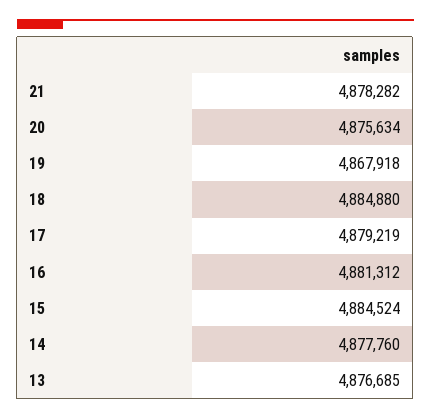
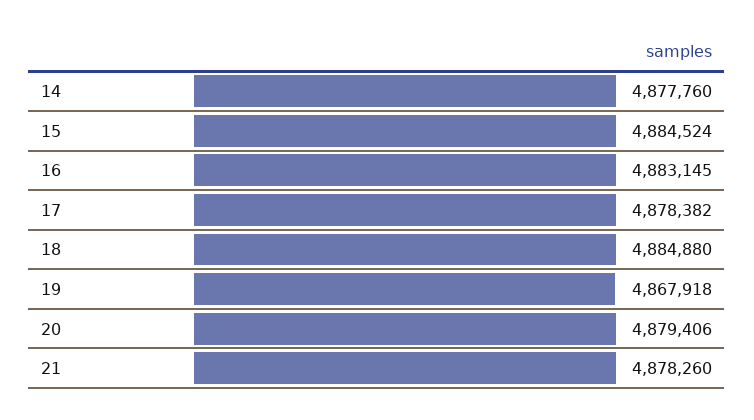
  {
-   "21": 4878282,
+   "21": 4878260,
-   "20": 4875634,
+   "20": 4879406,
    "19": 4867918,
    "18": 4884880,
-   "17": 4879219,
+   "17": 4878382,
-   "16": 4881312,
+   "16": 4883145,
    "15": 4884524,
-   "14": 4877760,
+   "14": 4877760
-   "13": 4876685
  }

